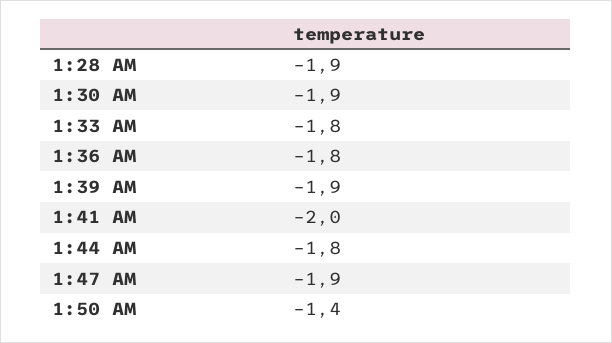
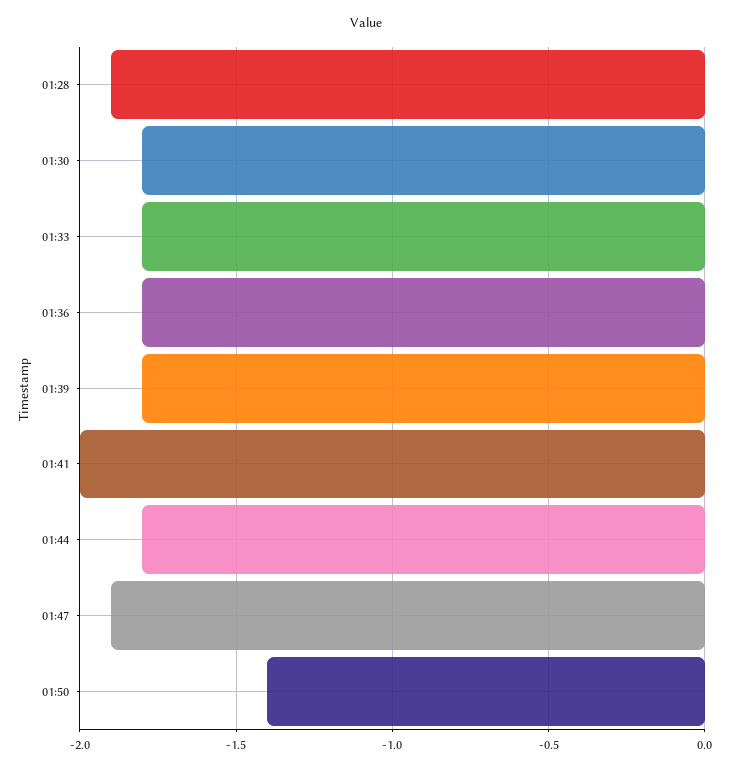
  {
    "1:28 AM": -1.9,
-   "1:30 AM": -1.9,
+   "1:30 AM": -1.8,
    "1:33 AM": -1.8,
    "1:36 AM": -1.8,
-   "1:39 AM": -1.9,
+   "1:39 AM": -1.8,
    "1:41 AM": -2,
    "1:44 AM": -1.8,
    "1:47 AM": -1.9,
    "1:50 AM": -1.4
  }

